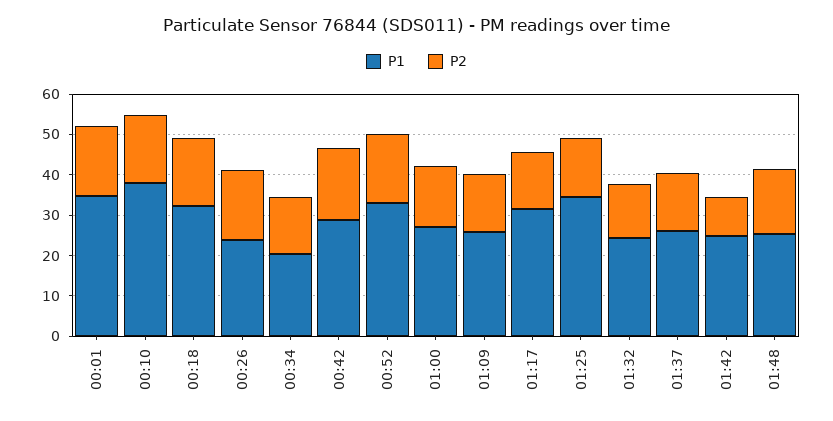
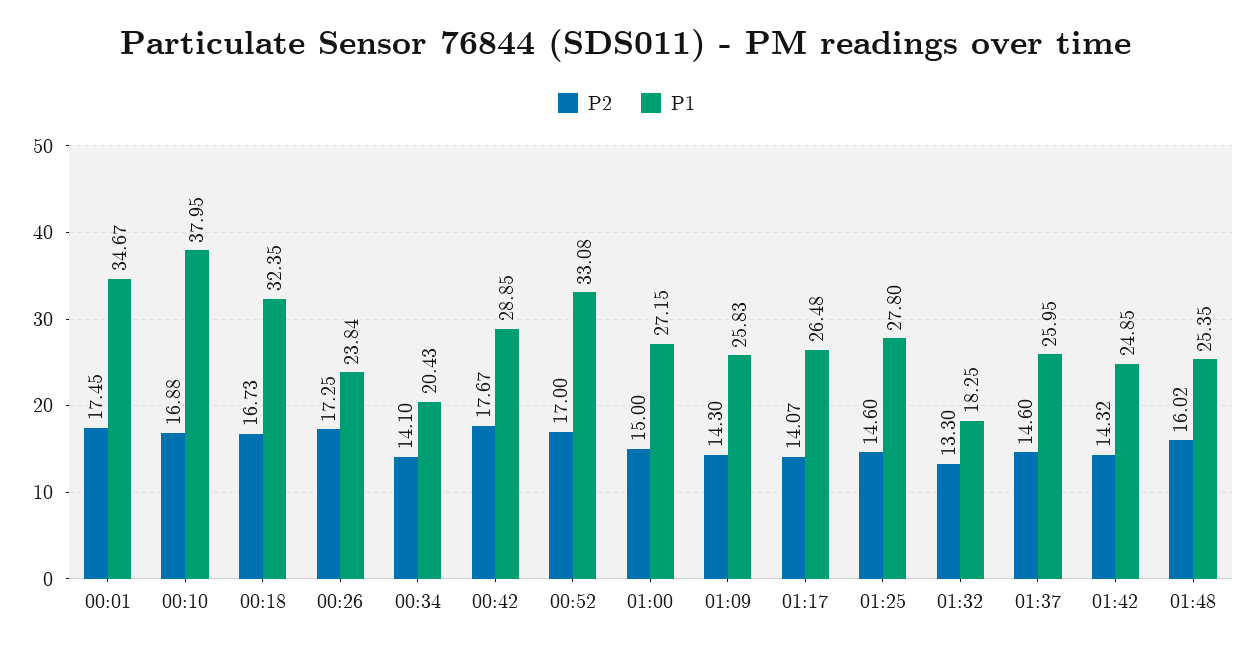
  {
    "P1": {
      "00:01": 34.67,
      "00:10": 37.95,
      "00:18": 32.35,
      "00:26": 23.84,
      "00:34": 20.43,
      "00:42": 28.85,
      "00:52": 33.08,
      "01:00": 27.15,
      "01:09": 25.83,
-     "01:17": 32,
+     "01:17": 26.48,
-     "01:25": 34,
+     "01:25": 27.8,
-     "01:32": 24,
+     "01:32": 18.25,
      "01:37": 25.95,
      "01:42": 24.85,
      "01:48": 25.35
    },
    "P2": {
      "00:01": 17.45,
      "00:10": 16.88,
      "00:18": 16.73,
      "00:26": 17.25,
      "00:34": 14.1,
      "00:42": 17.67,
      "00:52": 17,
      "01:00": 15,
      "01:09": 14.3,
      "01:17": 14.07,
      "01:25": 14.6,
      "01:32": 13.3,
      "01:37": 14.6,
-     "01:42": 10,
+     "01:42": 14.32,
      "01:48": 16.02
    }
  }

